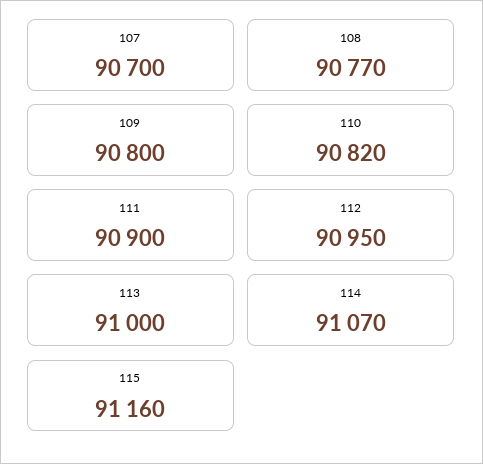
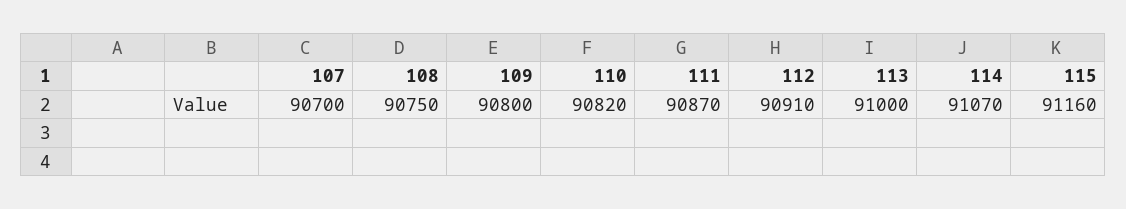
  {
    "107": 90700,
-   "108": 90770,
+   "108": 90750,
    "109": 90800,
    "110": 90820,
-   "111": 90900,
+   "111": 90870,
-   "112": 90950,
+   "112": 90910,
    "113": 91000,
    "114": 91070,
    "115": 91160
  }

